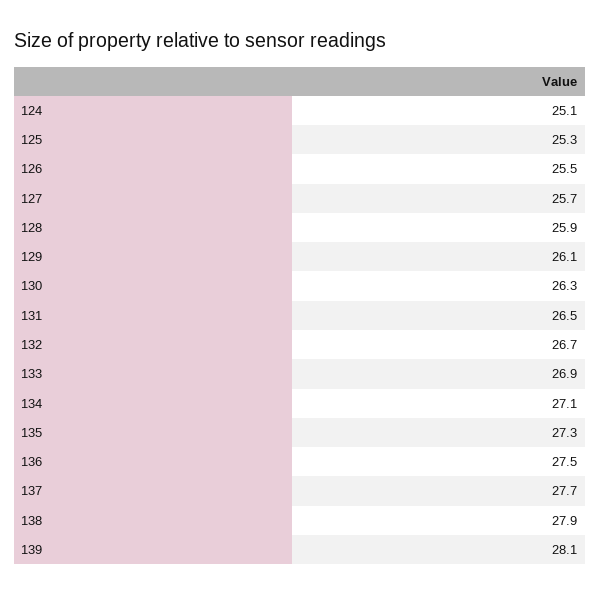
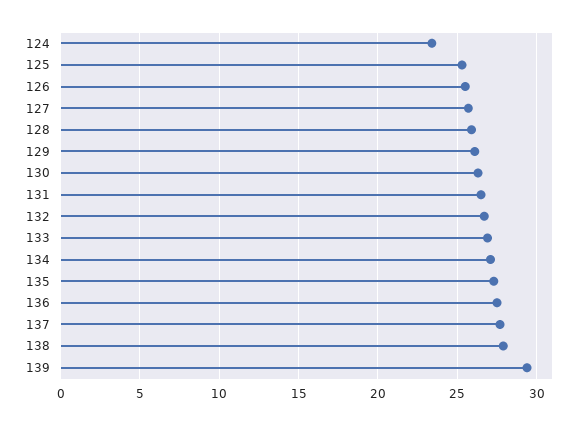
  {
-   "124": 25.1,
+   "124": 23.5,
    "125": 25.3,
    "126": 25.5,
    "127": 25.7,
    "128": 25.9,
    "129": 26.1,
    "130": 26.3,
    "131": 26.5,
    "132": 26.7,
    "133": 26.9,
    "134": 27.1,
    "135": 27.3,
    "136": 27.5,
    "137": 27.7,
    "138": 27.9,
-   "139": 28.1
+   "139": 29.5
  }

